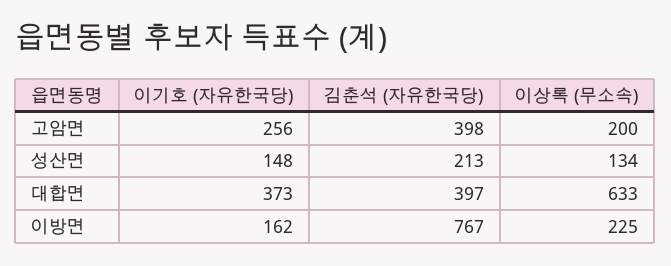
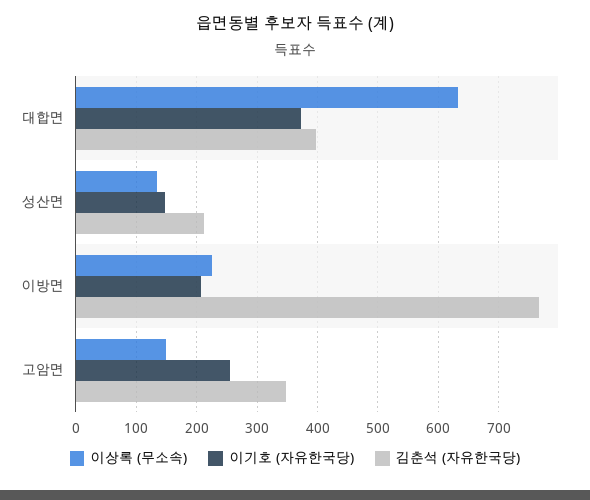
  {
    "이기호 (자유한국당)": {
      "고암면": 256,
      "성산면": 148,
      "대합면": 373,
-     "이방면": 162
+     "이방면": 210
    },
    "김춘석 (자유한국당)": {
-     "고암면": 398,
+     "고암면": 350,
      "성산면": 213,
      "대합면": 397,
      "이방면": 767
    },
    "이상록 (무소속)": {
-     "고암면": 200,
+     "고암면": 150,
      "성산면": 134,
      "대합면": 633,
      "이방면": 225
    }
  }

